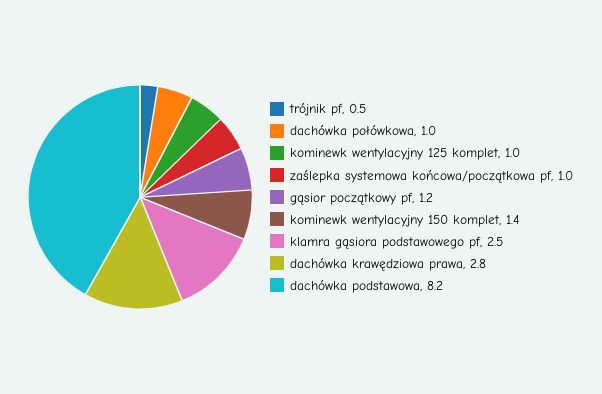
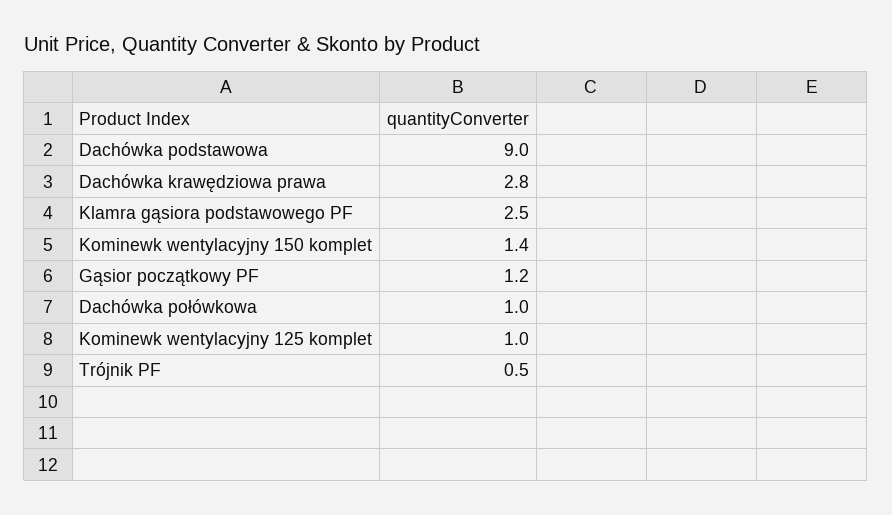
  {
    "trójnik pf": 0.5,
    "dachówka połówkowa": 1,
    "kominewk wentylacyjny 125 komplet": 1,
-   "zaślepka systemowa końcowa/początkowa pf": 1,
    "gąsior początkowy pf": 1.2,
    "kominewk wentylacyjny 150 komplet": 1.4,
    "klamra gąsiora podstawowego pf": 2.5,
    "dachówka krawędziowa prawa": 2.8,
-   "dachówka podstawowa": 8.2
+   "dachówka podstawowa": 9
  }

